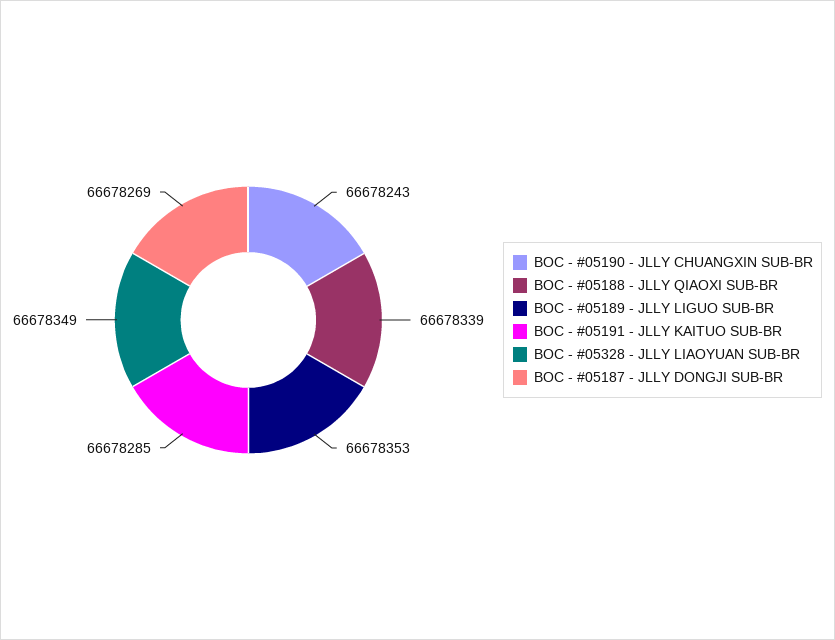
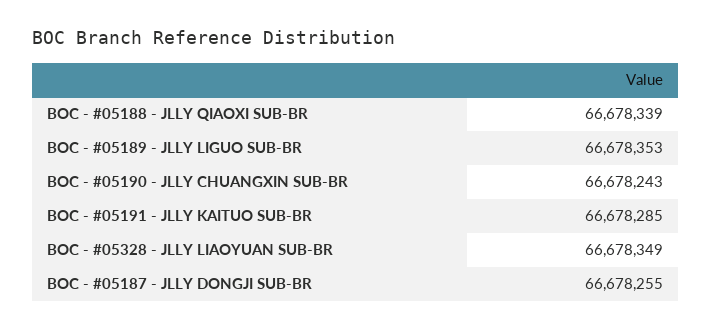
  {
    "BOC - #05190 - JLLY CHUANGXIN SUB-BR": 66678243,
    "BOC - #05188 - JLLY QIAOXI SUB-BR": 66678339,
    "BOC - #05189 - JLLY LIGUO SUB-BR": 66678353,
    "BOC - #05191 - JLLY KAITUO SUB-BR": 66678285,
    "BOC - #05328 - JLLY LIAOYUAN SUB-BR": 66678349,
-   "BOC - #05187 - JLLY DONGJI SUB-BR": 66678269
+   "BOC - #05187 - JLLY DONGJI SUB-BR": 66678255
  }

